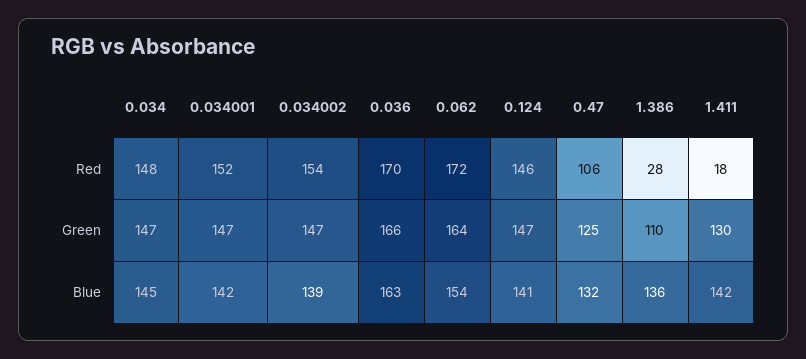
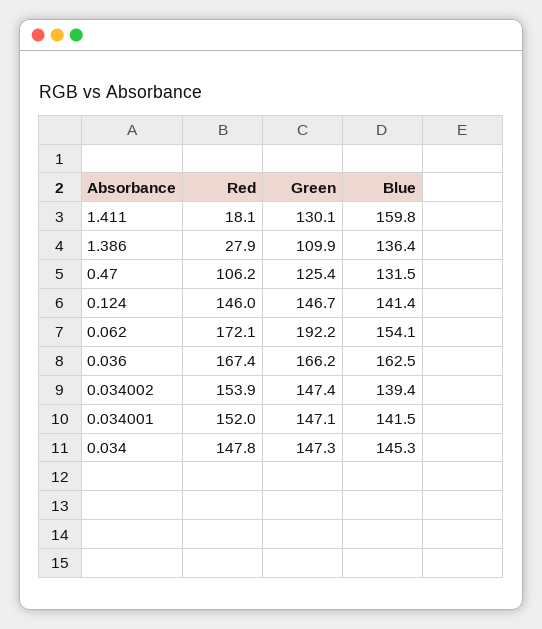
  {
    "0.034": {
      "Red": 147.8,
      "Green": 147.3,
      "Blue": 145.3
    },
    "0.034001": {
      "Red": 152,
      "Green": 147.1,
      "Blue": 141.5
    },
    "0.034002": {
      "Red": 153.9,
      "Green": 147.4,
      "Blue": 139.4
    },
    "0.036": {
-     "Red": 170,
+     "Red": 167.4,
      "Green": 166.2,
      "Blue": 162.5
    },
    "0.062": {
      "Red": 172.1,
-     "Green": 164,
+     "Green": 192.2,
      "Blue": 154.1
    },
    "0.124": {
      "Red": 146,
      "Green": 146.7,
      "Blue": 141.4
    },
    "0.47": {
      "Red": 106.2,
      "Green": 125.4,
      "Blue": 131.5
    },
    "1.386": {
      "Red": 27.9,
      "Green": 109.9,
      "Blue": 136.4
    },
    "1.411": {
      "Red": 18.1,
      "Green": 130.1,
-     "Blue": 142
+     "Blue": 159.8
    }
  }

